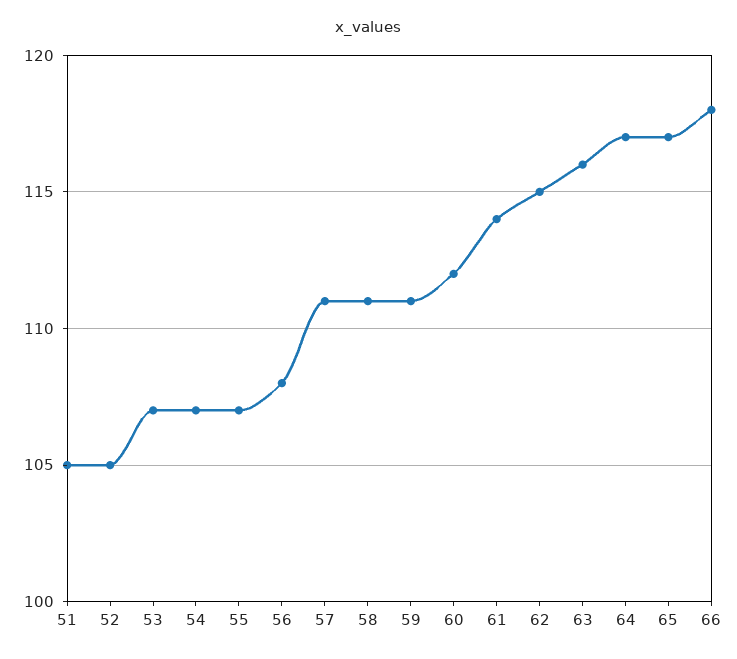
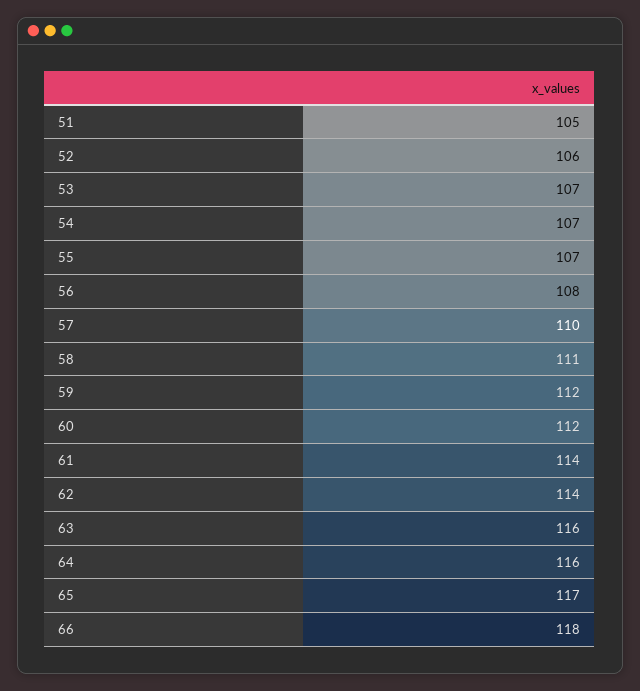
  {
    "51": 105,
-   "52": 105,
+   "52": 106,
    "53": 107,
    "54": 107,
    "55": 107,
    "56": 108,
-   "57": 111,
+   "57": 110,
    "58": 111,
-   "59": 111,
+   "59": 112,
    "60": 112,
    "61": 114,
-   "62": 115,
+   "62": 114,
    "63": 116,
-   "64": 117,
+   "64": 116,
    "65": 117,
    "66": 118
  }

